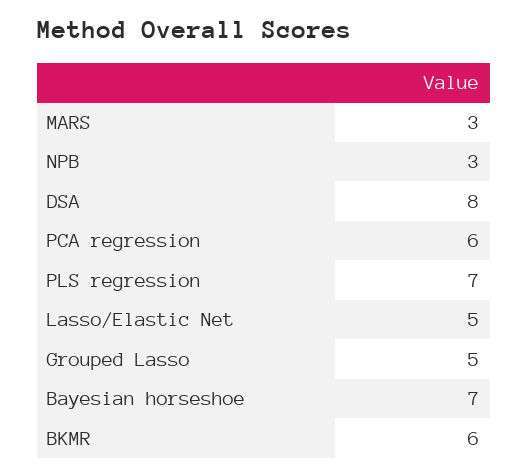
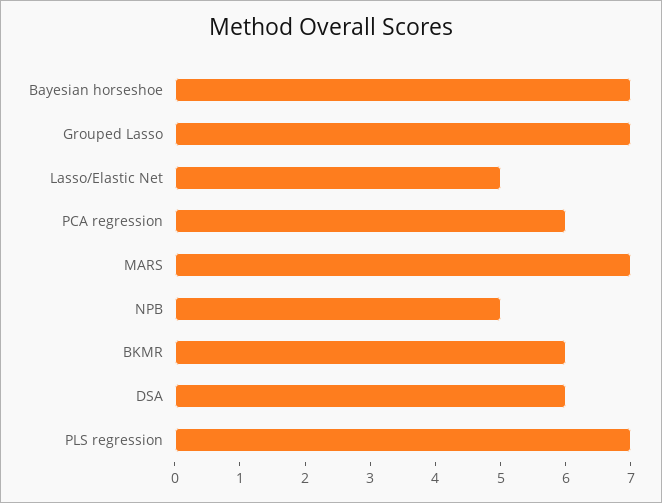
  {
-   "MARS": 3,
+   "MARS": 7,
-   "NPB": 3,
+   "NPB": 5,
-   "DSA": 8,
+   "DSA": 6,
    "PCA regression": 6,
    "PLS regression": 7,
    "Lasso/Elastic Net": 5,
-   "Grouped Lasso": 5,
+   "Grouped Lasso": 7,
    "Bayesian horseshoe": 7,
    "BKMR": 6
  }

